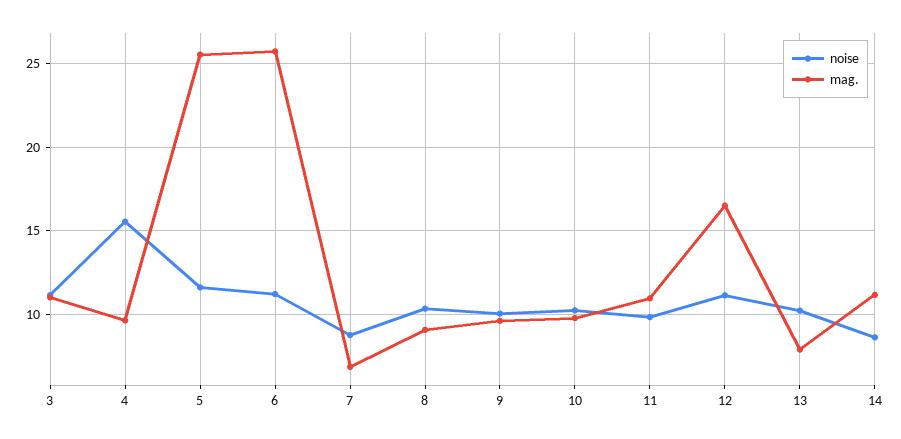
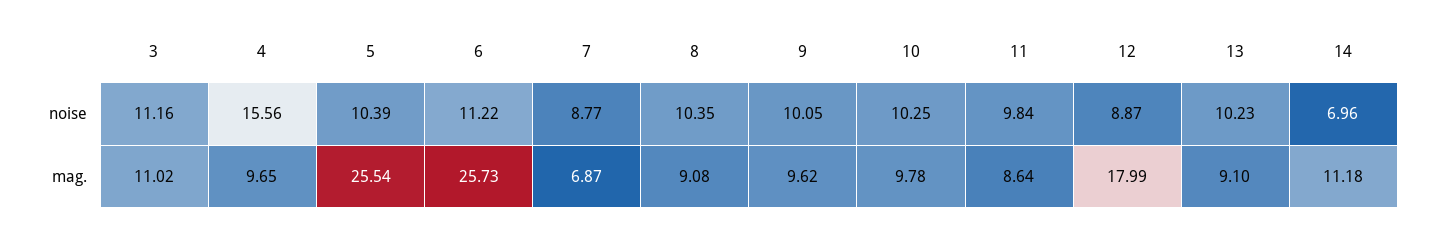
  {
    "noise": {
      "3": 11.16,
      "4": 15.56,
-     "5": 11.5,
+     "5": 10.39,
      "6": 11.22,
      "7": 8.77,
      "8": 10.35,
      "9": 10.05,
      "10": 10.25,
      "11": 9.84,
-     "12": 11,
+     "12": 8.87,
      "13": 10.23,
-     "14": 8.5
+     "14": 6.96
    },
    "mag.": {
      "3": 11.02,
      "4": 9.65,
      "5": 25.54,
      "6": 25.73,
      "7": 6.87,
      "8": 9.08,
      "9": 9.62,
      "10": 9.78,
-     "11": 11,
+     "11": 8.64,
-     "12": 16.5,
+     "12": 17.99,
-     "13": 8,
+     "13": 9.1,
      "14": 11.18
    }
  }

